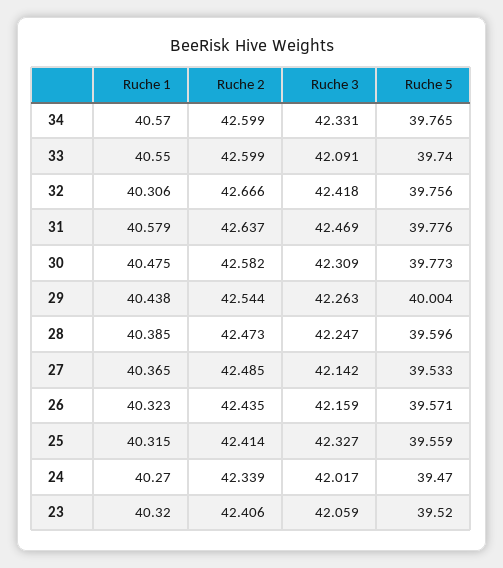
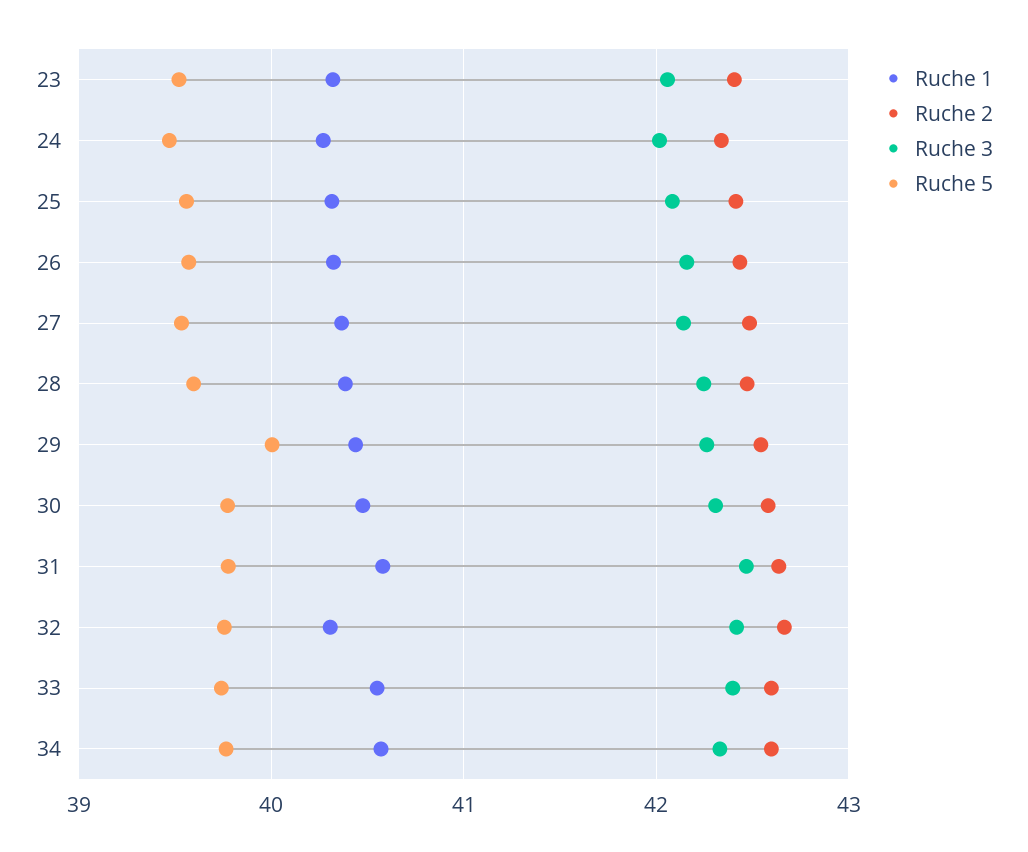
  {
    "Ruche 1": {
      "34": 40.57,
      "33": 40.55,
      "32": 40.306,
      "31": 40.579,
      "30": 40.475,
      "29": 40.438,
      "28": 40.385,
      "27": 40.365,
      "26": 40.323,
      "25": 40.315,
      "24": 40.27,
      "23": 40.32
    },
    "Ruche 2": {
      "34": 42.599,
      "33": 42.599,
      "32": 42.666,
      "31": 42.637,
      "30": 42.582,
      "29": 42.544,
      "28": 42.473,
      "27": 42.485,
      "26": 42.435,
      "25": 42.414,
      "24": 42.339,
      "23": 42.406
    },
    "Ruche 3": {
      "34": 42.331,
-     "33": 42.091,
+     "33": 42.4,
      "32": 42.418,
      "31": 42.469,
      "30": 42.309,
      "29": 42.263,
      "28": 42.247,
      "27": 42.142,
      "26": 42.159,
-     "25": 42.327,
+     "25": 42.1,
      "24": 42.017,
      "23": 42.059
    },
    "Ruche 5": {
      "34": 39.765,
      "33": 39.74,
      "32": 39.756,
      "31": 39.776,
      "30": 39.773,
      "29": 40.004,
      "28": 39.596,
      "27": 39.533,
      "26": 39.571,
      "25": 39.559,
      "24": 39.47,
      "23": 39.52
    }
  }

